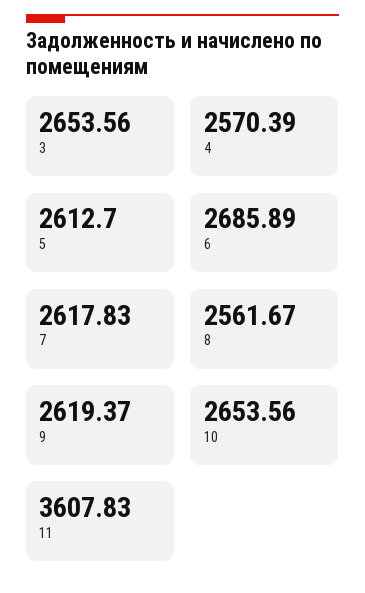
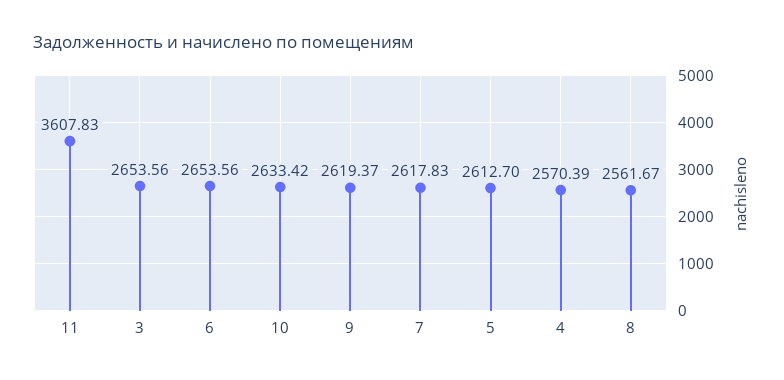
  {
    "3": 2653.56,
    "4": 2570.39,
    "5": 2612.7,
-   "6": 2685.89,
+   "6": 2653.56,
    "7": 2617.83,
    "8": 2561.67,
    "9": 2619.37,
-   "10": 2653.56,
+   "10": 2633.42,
    "11": 3607.83
  }

